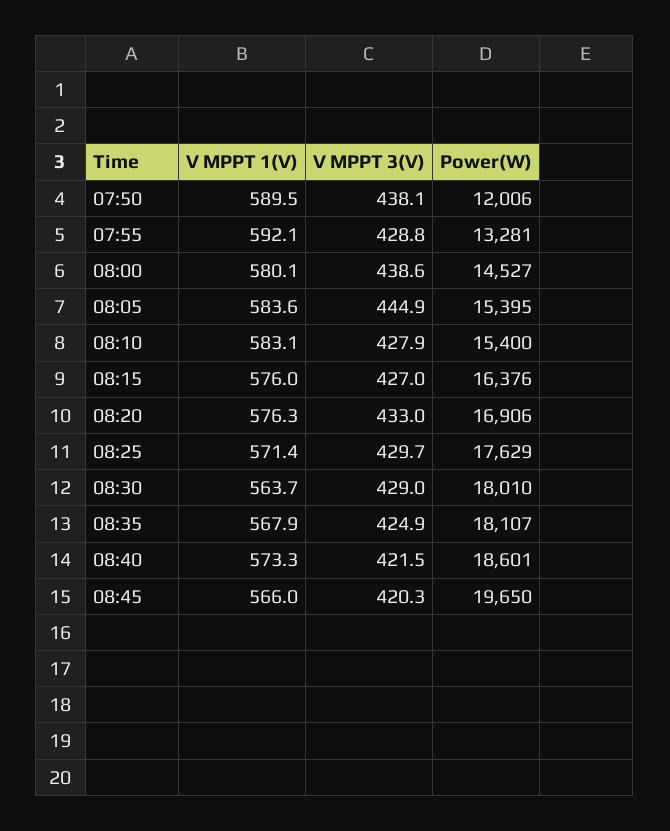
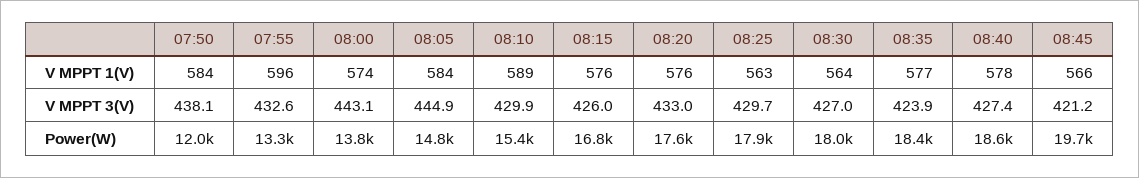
  {
    "V MPPT 1(V)": {
-     "07:50": 589.5,
+     "07:50": 584,
-     "07:55": 592.1,
+     "07:55": 596,
-     "08:00": 580.1,
+     "08:00": 574,
      "08:05": 583.6,
-     "08:10": 583.1,
+     "08:10": 589,
      "08:15": 576,
      "08:20": 576.3,
-     "08:25": 571.4,
+     "08:25": 563,
      "08:30": 563.7,
-     "08:35": 567.9,
+     "08:35": 577,
-     "08:40": 573.3,
+     "08:40": 578,
      "08:45": 566
    },
    "V MPPT 3(V)": {
      "07:50": 438.1,
-     "07:55": 428.8,
+     "07:55": 432.6,
-     "08:00": 438.6,
+     "08:00": 443.1,
      "08:05": 444.9,
-     "08:10": 427.9,
+     "08:10": 429.9,
-     "08:15": 427,
+     "08:15": 426,
      "08:20": 433,
      "08:25": 429.7,
-     "08:30": 429,
+     "08:30": 427,
-     "08:35": 424.9,
+     "08:35": 423.9,
-     "08:40": 421.5,
+     "08:40": 427.4,
-     "08:45": 420.3
+     "08:45": 421.2
    },
    "Power(W)": {
      "07:50": 12006,
      "07:55": 13281,
-     "08:00": 14527,
+     "08:00": 13800,
-     "08:05": 15395,
+     "08:05": 14800,
      "08:10": 15400,
-     "08:15": 16376,
+     "08:15": 16800,
-     "08:20": 16906,
+     "08:20": 17600,
-     "08:25": 17629,
+     "08:25": 17900,
      "08:30": 18010,
-     "08:35": 18107,
+     "08:35": 18400,
      "08:40": 18601,
      "08:45": 19650
    }
  }

